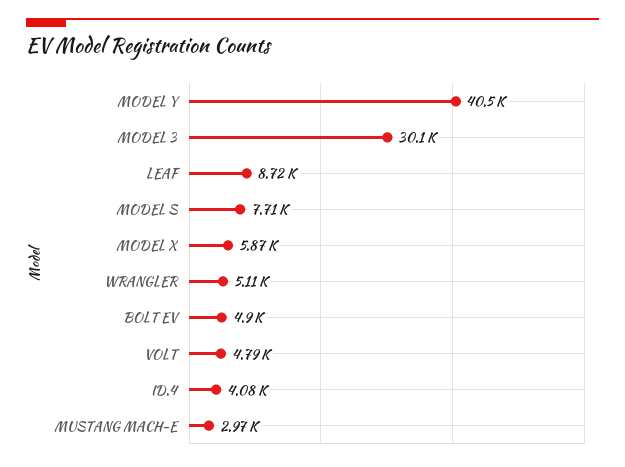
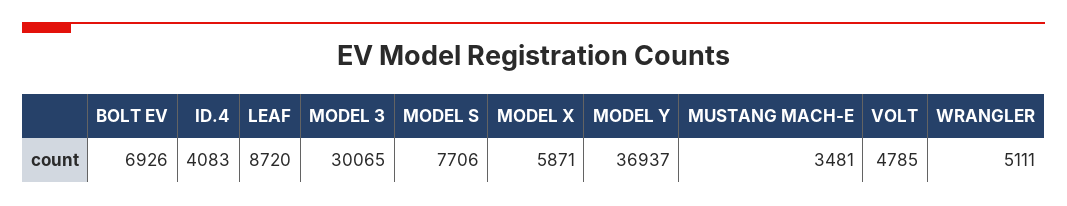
  {
-   "MODEL Y": 40500,
+   "MODEL Y": 36937,
    "MODEL 3": 30065,
    "LEAF": 8720,
    "MODEL S": 7706,
    "MODEL X": 5871,
    "WRANGLER": 5111,
-   "BOLT EV": 4900,
+   "BOLT EV": 6926,
    "VOLT": 4785,
    "ID.4": 4083,
-   "MUSTANG MACH-E": 2970
+   "MUSTANG MACH-E": 3481
  }

